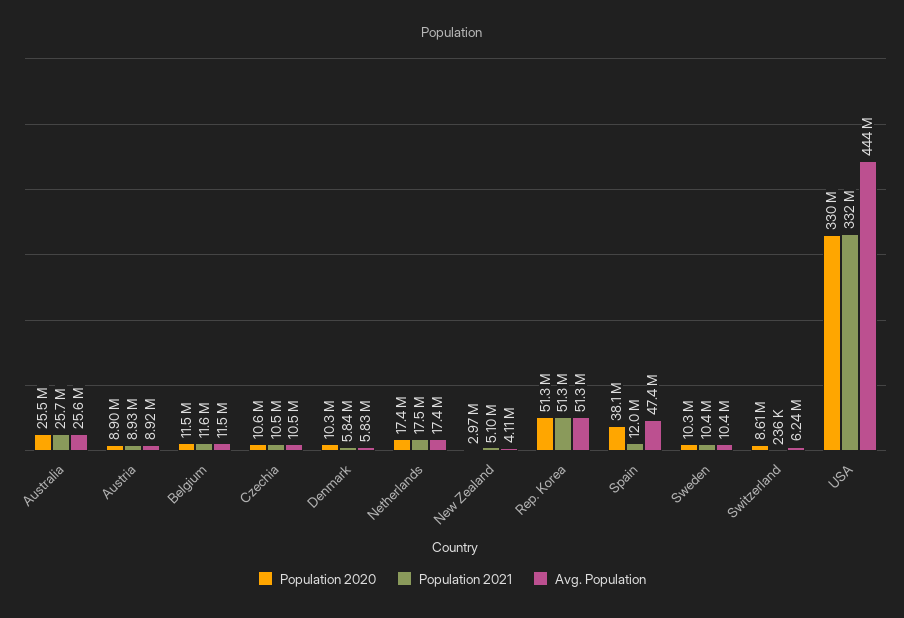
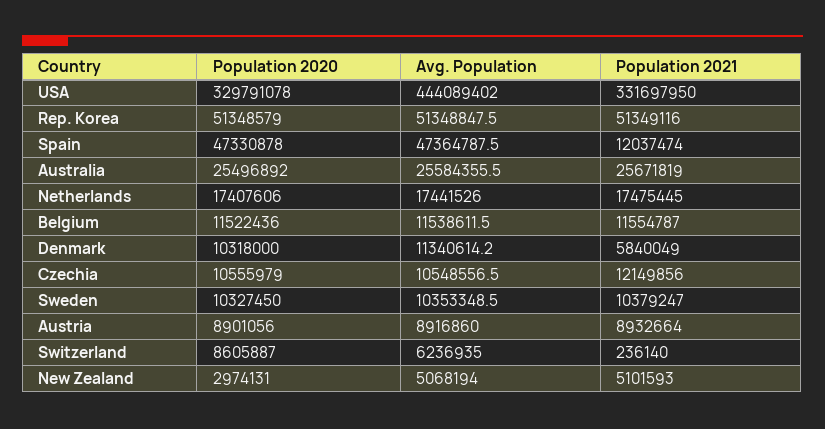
  {
    "Population 2020": {
      "Australia": 25496892,
      "Austria": 8901056,
      "Belgium": 11522436,
      "Czechia": 10555979,
      "Denmark": 10318000,
      "Netherlands": 17407606,
      "New Zealand": 2974131,
      "Rep. Korea": 51348579,
-     "Spain": 38100000,
+     "Spain": 47330878,
      "Sweden": 10327450,
      "Switzerland": 8605887,
      "USA": 329791078
    },
    "Population 2021": {
      "Australia": 25671819,
      "Austria": 8932664,
      "Belgium": 11554787,
-     "Czechia": 10500000,
+     "Czechia": 12149856,
      "Denmark": 5840049,
      "Netherlands": 17475445,
      "New Zealand": 5101593,
      "Rep. Korea": 51349116,
      "Spain": 12037474,
      "Sweden": 10379247,
      "Switzerland": 236140,
      "USA": 331697950
    },
    "Avg. Population": {
      "Australia": 25584355.5,
      "Austria": 8916860,
      "Belgium": 11538611.5,
      "Czechia": 10548556.5,
-     "Denmark": 5830000,
+     "Denmark": 11340614.2,
      "Netherlands": 17441526,
-     "New Zealand": 4110000,
+     "New Zealand": 5068194,
      "Rep. Korea": 51348847.5,
      "Spain": 47364787.5,
      "Sweden": 10353348.5,
      "Switzerland": 6236935,
      "USA": 444089402
    }
  }

